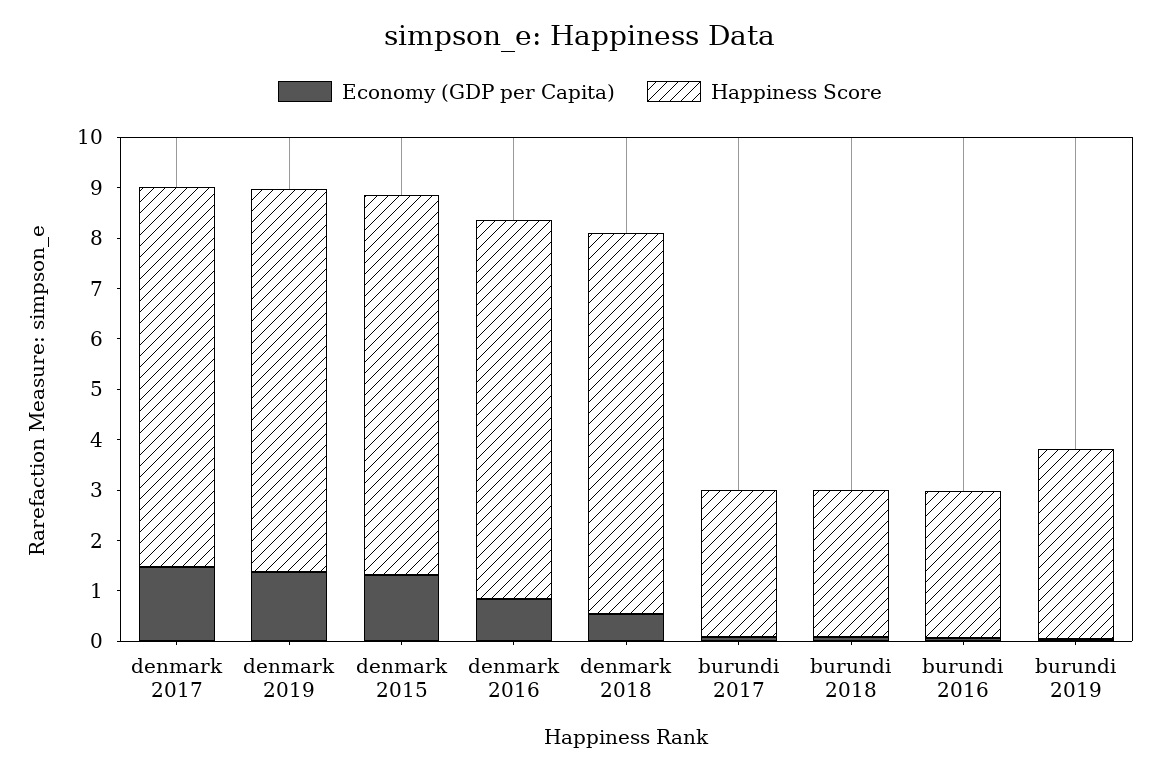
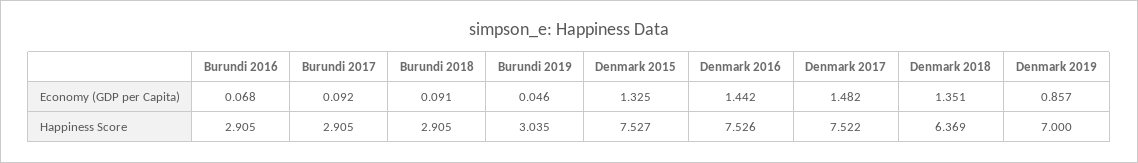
  {
    "Economy (GDP per Capita)": {
      "denmark 2017": 1.482,
-     "denmark 2019": 1.4,
+     "denmark 2019": 0.857,
      "denmark 2015": 1.325,
-     "denmark 2016": 0.8,
+     "denmark 2016": 1.442,
-     "denmark 2018": 0.6,
+     "denmark 2018": 1.351,
      "burundi 2017": 0.092,
      "burundi 2018": 0.091,
      "burundi 2016": 0.068,
      "burundi 2019": 0.046
    },
    "Happiness Score": {
      "denmark 2017": 7.522,
-     "denmark 2019": 7.6,
+     "denmark 2019": 7,
      "denmark 2015": 7.527,
      "denmark 2016": 7.526,
-     "denmark 2018": 7.6,
+     "denmark 2018": 6.369,
      "burundi 2017": 2.905,
      "burundi 2018": 2.905,
      "burundi 2016": 2.905,
-     "burundi 2019": 3.8
+     "burundi 2019": 3.035
    }
  }

